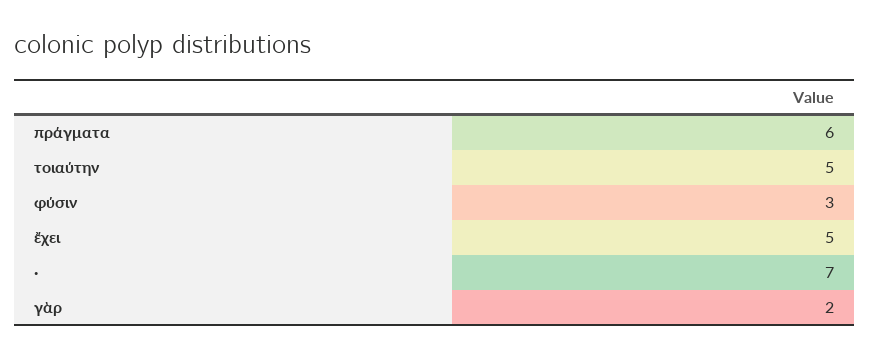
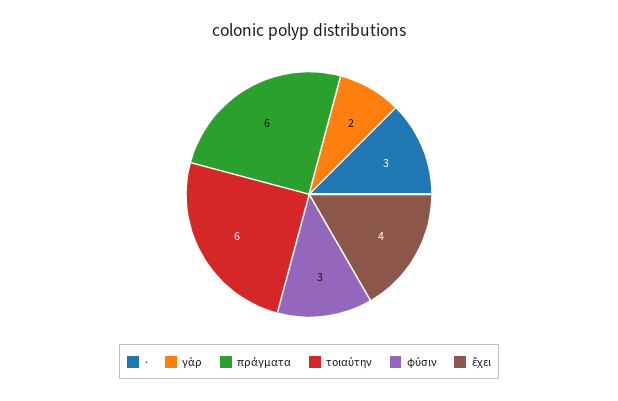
  {
    "πράγματα": 6,
-   "τοιαύτην": 5,
+   "τοιαύτην": 6,
    "φύσιν": 3,
-   "ἔχει": 5,
+   "ἔχει": 4,
-   "·": 7,
+   "·": 3,
    "γὰρ": 2
  }

